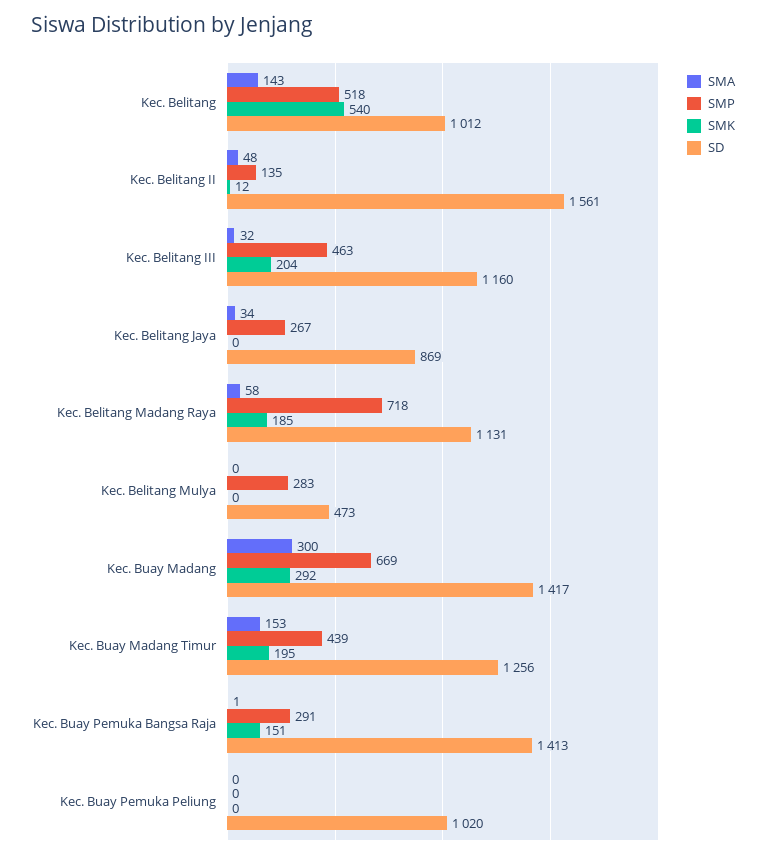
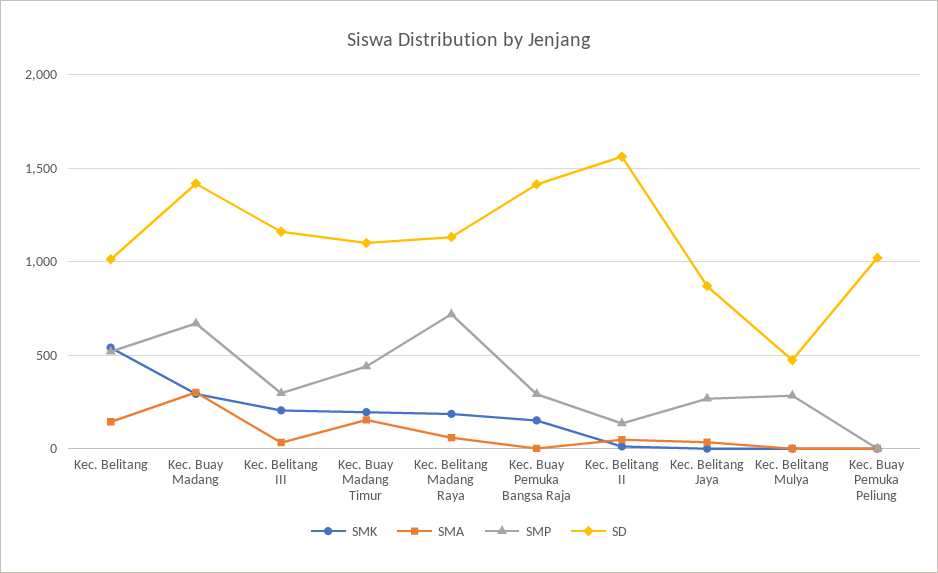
  {
    "SMA": {
      "Kec. Belitang": 143,
      "Kec. Belitang II": 48,
      "Kec. Belitang III": 32,
      "Kec. Belitang Jaya": 34,
      "Kec. Belitang Madang Raya": 58,
      "Kec. Belitang Mulya": 0,
      "Kec. Buay Madang": 300,
      "Kec. Buay Madang Timur": 153,
      "Kec. Buay Pemuka Bangsa Raja": 1,
      "Kec. Buay Pemuka Peliung": 0
    },
    "SMP": {
      "Kec. Belitang": 518,
      "Kec. Belitang II": 135,
-     "Kec. Belitang III": 463,
+     "Kec. Belitang III": 300,
      "Kec. Belitang Jaya": 267,
      "Kec. Belitang Madang Raya": 718,
      "Kec. Belitang Mulya": 283,
      "Kec. Buay Madang": 669,
      "Kec. Buay Madang Timur": 439,
      "Kec. Buay Pemuka Bangsa Raja": 291,
      "Kec. Buay Pemuka Peliung": 0
    },
    "SMK": {
      "Kec. Belitang": 540,
      "Kec. Belitang II": 12,
      "Kec. Belitang III": 204,
      "Kec. Belitang Jaya": 0,
      "Kec. Belitang Madang Raya": 185,
      "Kec. Belitang Mulya": 0,
      "Kec. Buay Madang": 292,
      "Kec. Buay Madang Timur": 195,
      "Kec. Buay Pemuka Bangsa Raja": 151,
      "Kec. Buay Pemuka Peliung": 0
    },
    "SD": {
      "Kec. Belitang": 1012,
      "Kec. Belitang II": 1561,
      "Kec. Belitang III": 1160,
      "Kec. Belitang Jaya": 869,
      "Kec. Belitang Madang Raya": 1131,
      "Kec. Belitang Mulya": 473,
      "Kec. Buay Madang": 1417,
-     "Kec. Buay Madang Timur": 1256,
+     "Kec. Buay Madang Timur": 1100,
      "Kec. Buay Pemuka Bangsa Raja": 1413,
      "Kec. Buay Pemuka Peliung": 1020
    }
  }

